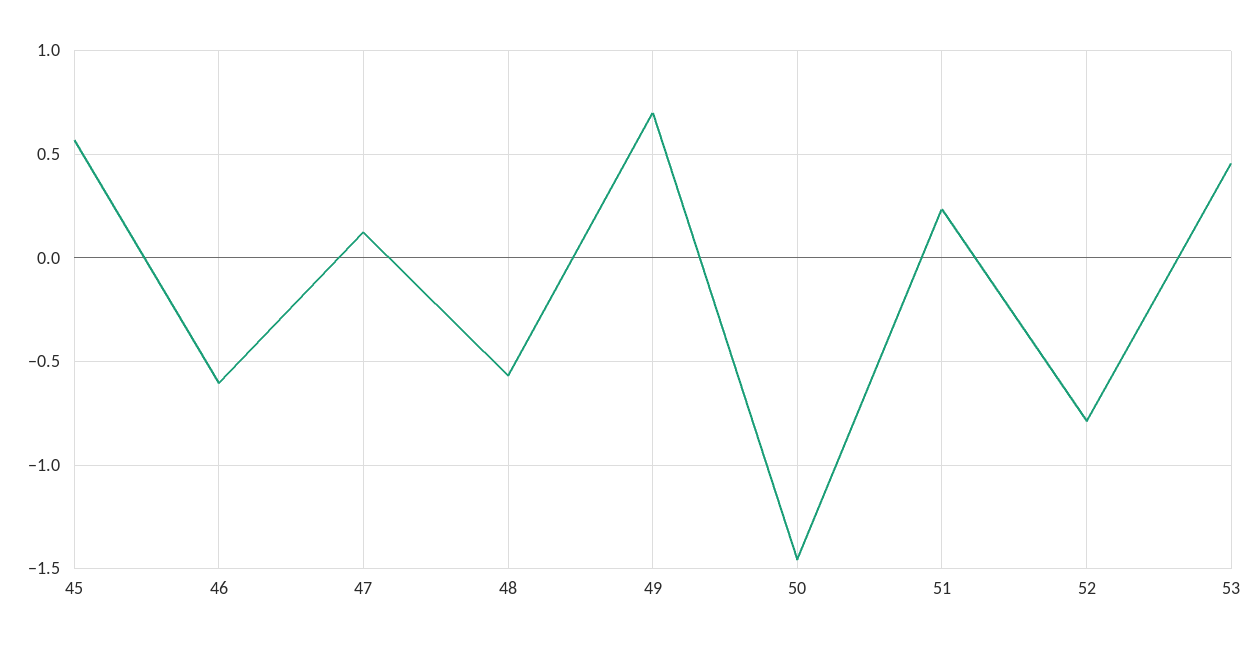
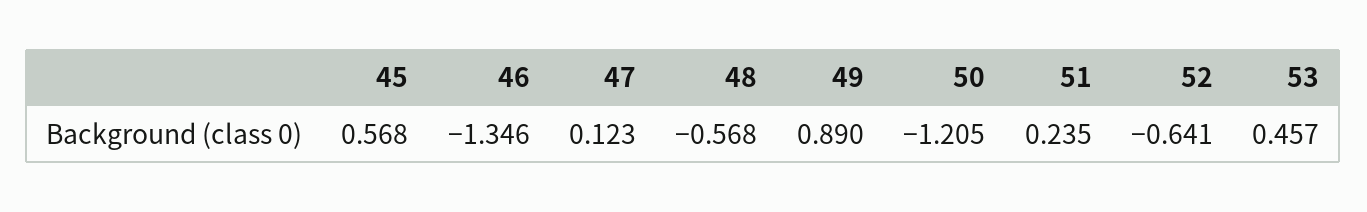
  {
    "45": 0.568,
-   "46": -0.6,
+   "46": -1.346,
    "47": 0.123,
    "48": -0.568,
-   "49": 0.7,
+   "49": 0.89,
-   "50": -1.45,
+   "50": -1.205,
    "51": 0.235,
-   "52": -0.8,
+   "52": -0.641,
    "53": 0.457
  }

